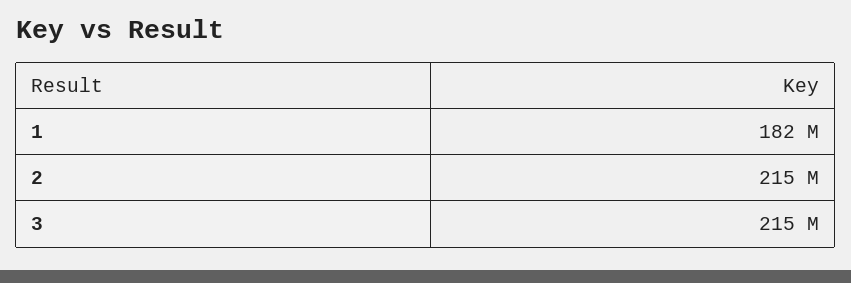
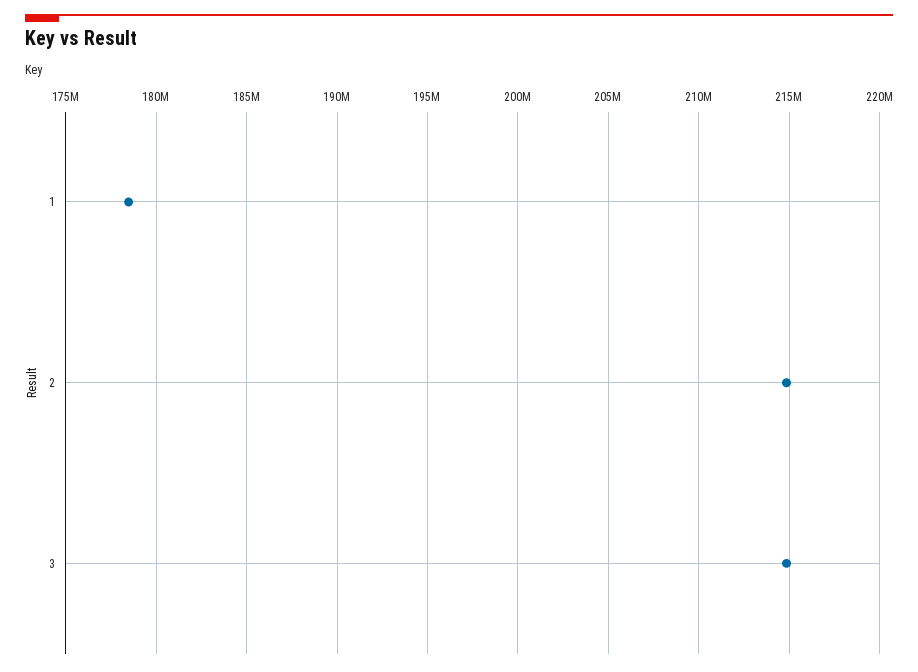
  {
-   "1": 182000000,
+   "1": 178500000,
    "2": 215000000,
    "3": 215000000
  }

